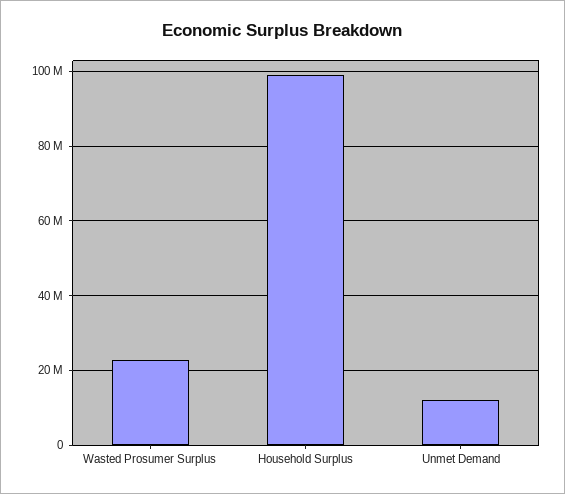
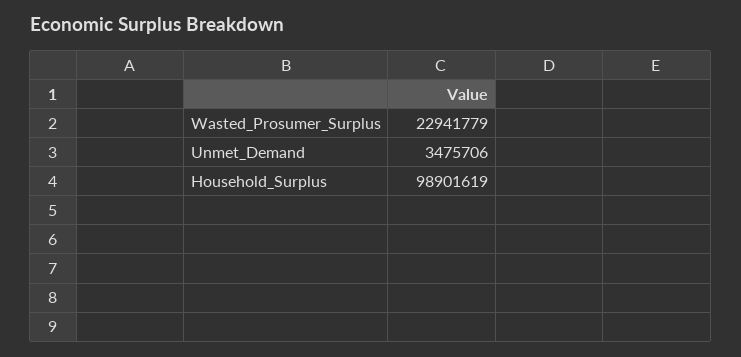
  {
    "Wasted Prosumer Surplus": 22941779,
    "Household Surplus": 98901619,
-   "Unmet Demand": 12000000
+   "Unmet Demand": 3475706
  }

